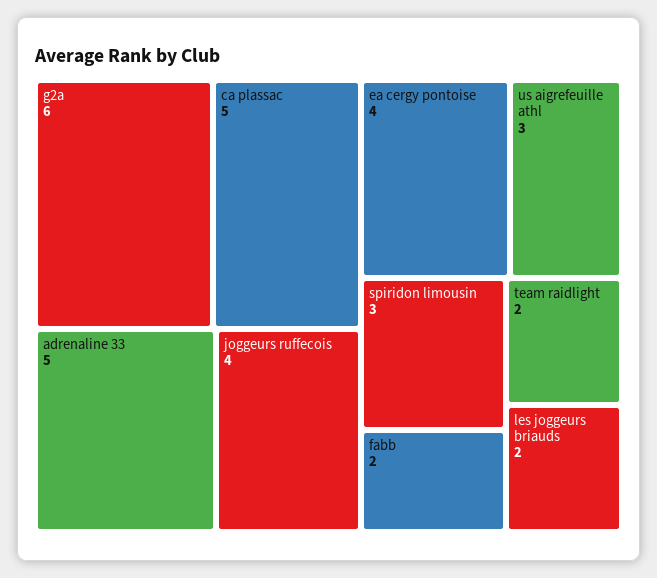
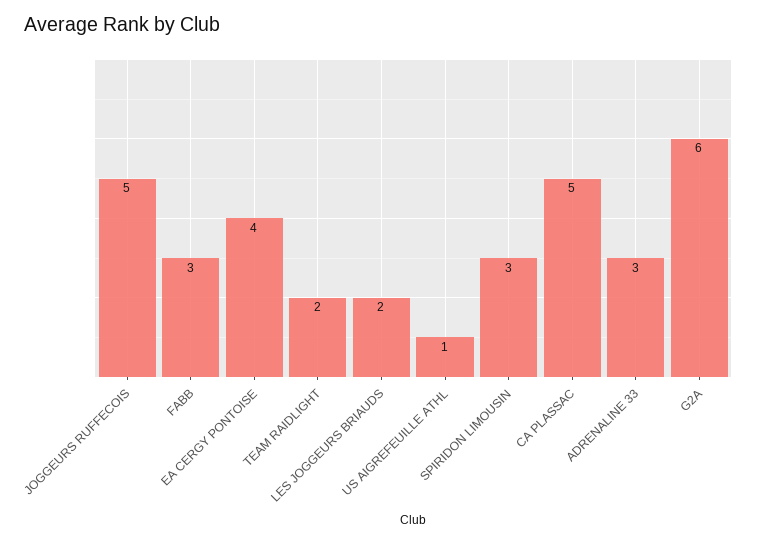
  {
    "g2a": 6,
    "ca plassac": 5,
-   "adrenaline 33": 5,
+   "adrenaline 33": 3,
-   "joggeurs ruffecois": 4,
+   "joggeurs ruffecois": 5,
    "ea cergy pontoise": 4,
-   "us aigrefeuille athl": 3,
+   "us aigrefeuille athl": 1,
    "spiridon limousin": 3,
-   "fabb": 2,
+   "fabb": 3,
    "team raidlight": 2,
    "les joggeurs briauds": 2
  }

